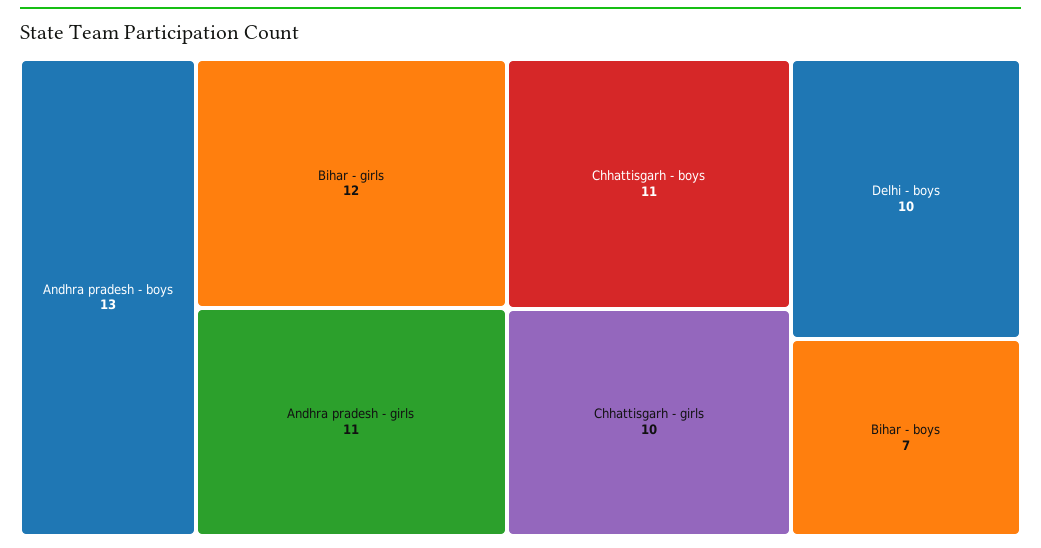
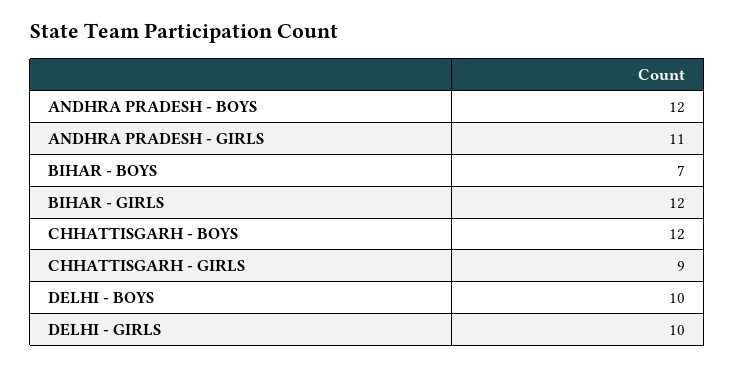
  {
-   "Andhra pradesh - boys": 13,
+   "Andhra pradesh - boys": 12,
    "Bihar - girls": 12,
    "Andhra pradesh - girls": 11,
-   "Chhattisgarh - boys": 11,
+   "Chhattisgarh - boys": 12,
-   "Chhattisgarh - girls": 10,
+   "Chhattisgarh - girls": 9,
    "Delhi - boys": 10,
-   "Bihar - boys": 7
+   "Bihar - boys": 7,
+   "DELHI - GIRLS": 10
  }

